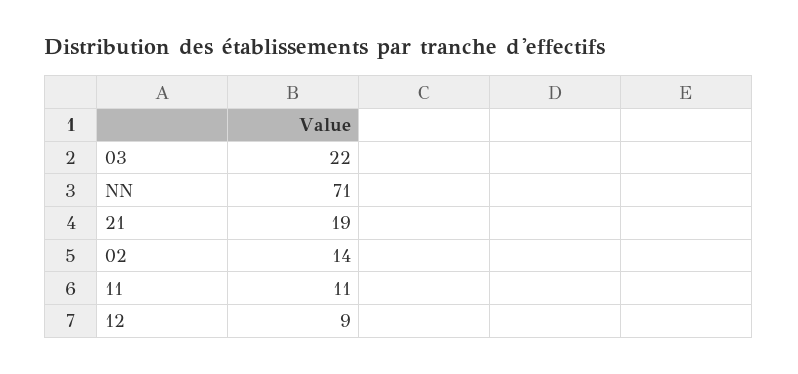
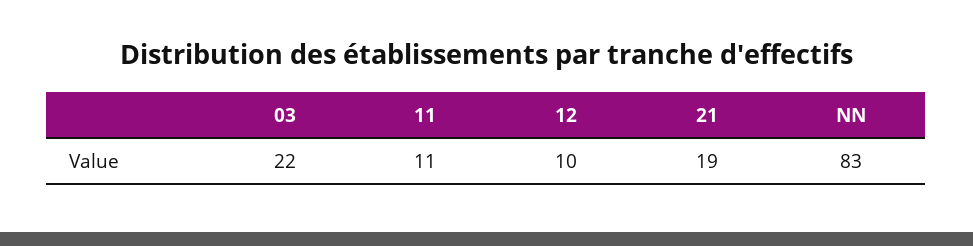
  {
    "03": 22,
-   "NN": 71,
+   "NN": 83,
    "21": 19,
-   "02": 14,
    "11": 11,
-   "12": 9
+   "12": 10
  }

